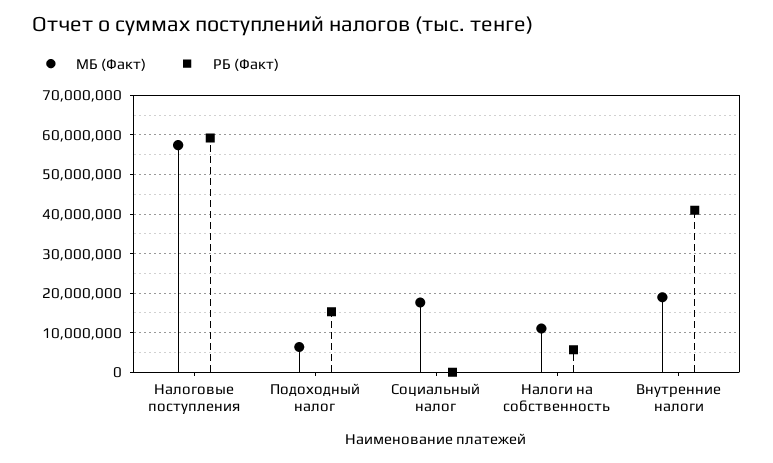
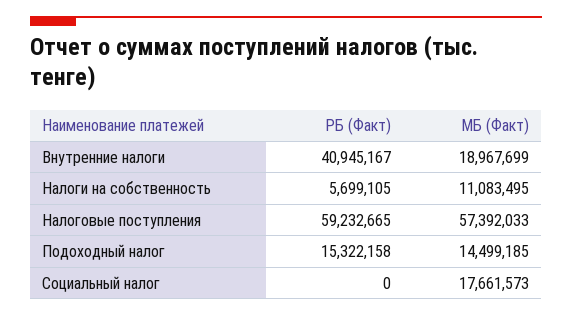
  {
    "МБ (Факт)": {
      "Налоговые поступления": 57392033,
-     "Подоходный налог": 6000000,
+     "Подоходный налог": 14499185,
      "Социальный налог": 17661573,
      "Налоги на собственность": 11083495,
      "Внутренние налоги": 18967699
    },
    "РБ (Факт)": {
      "Налоговые поступления": 59232665,
      "Подоходный налог": 15322158,
      "Социальный налог": 0,
      "Налоги на собственность": 5699105,
      "Внутренние налоги": 40945167
    }
  }

